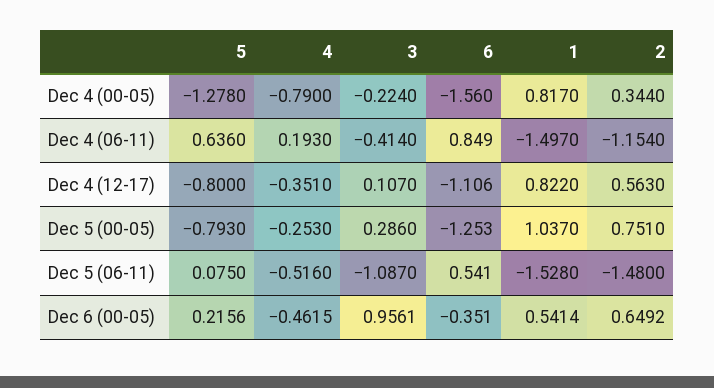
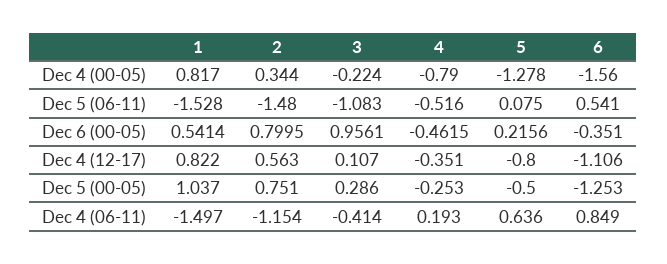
  {
    "5": {
      "Dec 4 (00-05)": -1.278,
      "Dec 4 (06-11)": 0.636,
      "Dec 4 (12-17)": -0.8,
-     "Dec 5 (00-05)": -0.793,
+     "Dec 5 (00-05)": -0.5,
      "Dec 5 (06-11)": 0.075,
      "Dec 6 (00-05)": 0.2156
    },
    "4": {
      "Dec 4 (00-05)": -0.79,
      "Dec 4 (06-11)": 0.193,
      "Dec 4 (12-17)": -0.351,
      "Dec 5 (00-05)": -0.253,
      "Dec 5 (06-11)": -0.516,
      "Dec 6 (00-05)": -0.4615
    },
    "3": {
      "Dec 4 (00-05)": -0.224,
      "Dec 4 (06-11)": -0.414,
      "Dec 4 (12-17)": 0.107,
      "Dec 5 (00-05)": 0.286,
-     "Dec 5 (06-11)": -1.087,
+     "Dec 5 (06-11)": -1.083,
      "Dec 6 (00-05)": 0.9561
    },
    "6": {
      "Dec 4 (00-05)": -1.56,
      "Dec 4 (06-11)": 0.849,
      "Dec 4 (12-17)": -1.106,
      "Dec 5 (00-05)": -1.253,
      "Dec 5 (06-11)": 0.541,
      "Dec 6 (00-05)": -0.351
    },
    "1": {
      "Dec 4 (00-05)": 0.817,
      "Dec 4 (06-11)": -1.497,
      "Dec 4 (12-17)": 0.822,
      "Dec 5 (00-05)": 1.037,
      "Dec 5 (06-11)": -1.528,
      "Dec 6 (00-05)": 0.5414
    },
    "2": {
      "Dec 4 (00-05)": 0.344,
      "Dec 4 (06-11)": -1.154,
      "Dec 4 (12-17)": 0.563,
      "Dec 5 (00-05)": 0.751,
      "Dec 5 (06-11)": -1.48,
-     "Dec 6 (00-05)": 0.6492
+     "Dec 6 (00-05)": 0.7995
    }
  }

